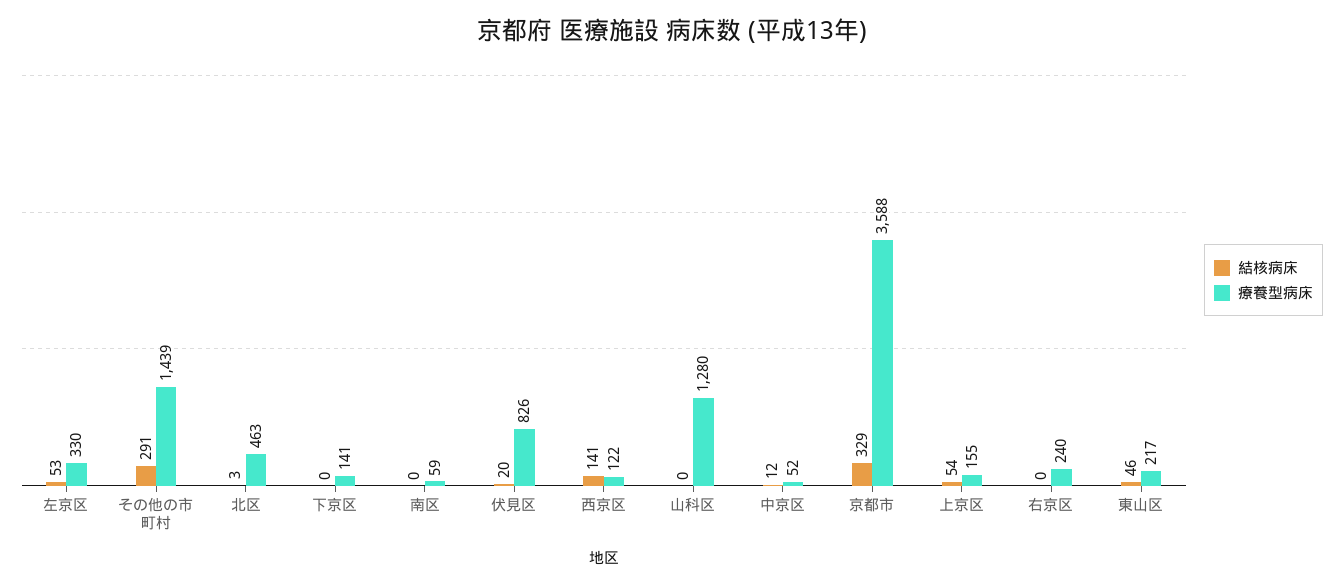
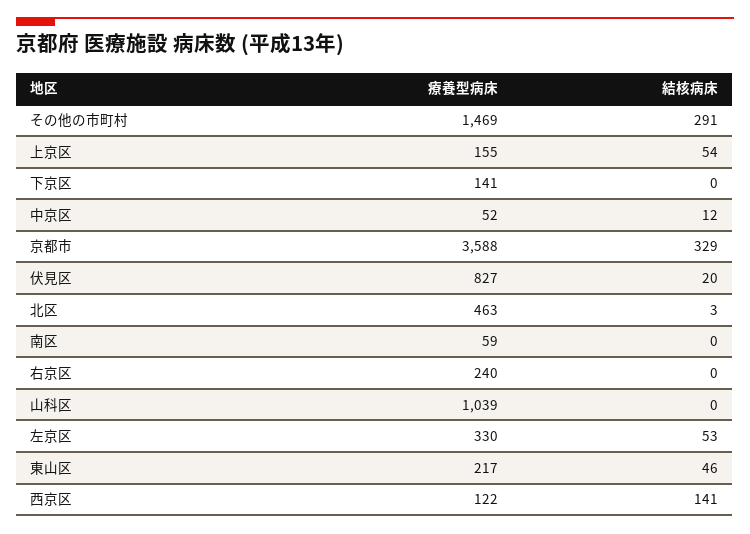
  {
    "結核病床": {
      "左京区": 53,
      "その他の市町村": 291,
      "北区": 3,
      "下京区": 0,
      "南区": 0,
      "伏見区": 20,
      "西京区": 141,
      "山科区": 0,
      "中京区": 12,
      "京都市": 329,
      "上京区": 54,
      "右京区": 0,
      "東山区": 46
    },
    "療養型病床": {
      "左京区": 330,
-     "その他の市町村": 1439,
+     "その他の市町村": 1469,
      "北区": 463,
      "下京区": 141,
      "南区": 59,
-     "伏見区": 826,
+     "伏見区": 827,
      "西京区": 122,
-     "山科区": 1280,
+     "山科区": 1039,
      "中京区": 52,
      "京都市": 3588,
      "上京区": 155,
      "右京区": 240,
      "東山区": 217
    }
  }

